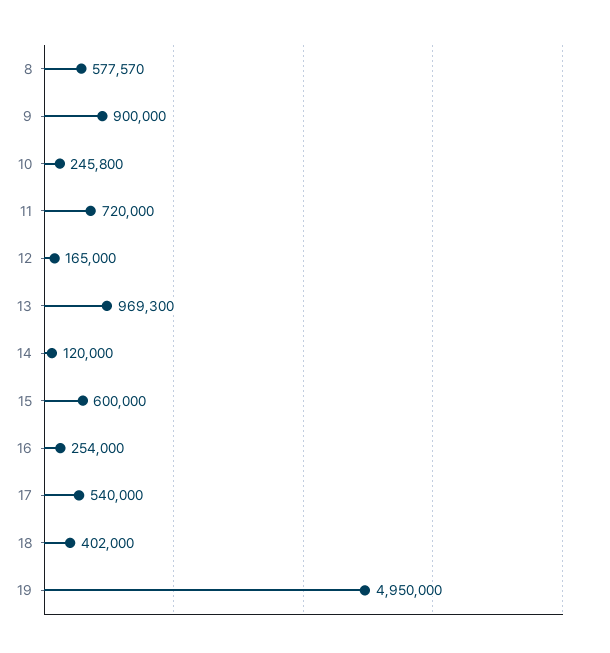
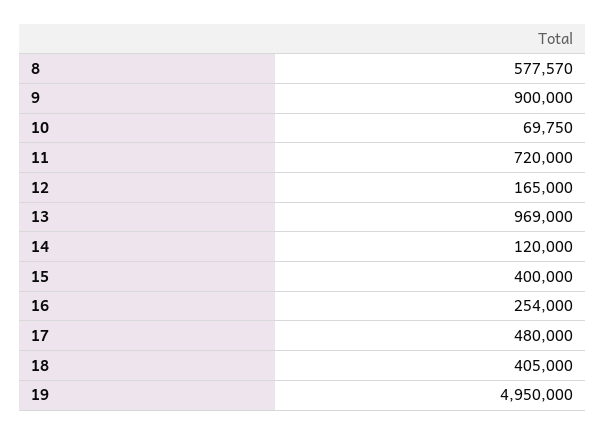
  {
    "8": 577570,
    "9": 900000,
-   "10": 245800,
+   "10": 69750,
    "11": 720000,
    "12": 165000,
-   "13": 969300,
+   "13": 969000,
    "14": 120000,
-   "15": 600000,
+   "15": 400000,
    "16": 254000,
-   "17": 540000,
+   "17": 480000,
-   "18": 402000,
+   "18": 405000,
    "19": 4950000
  }

